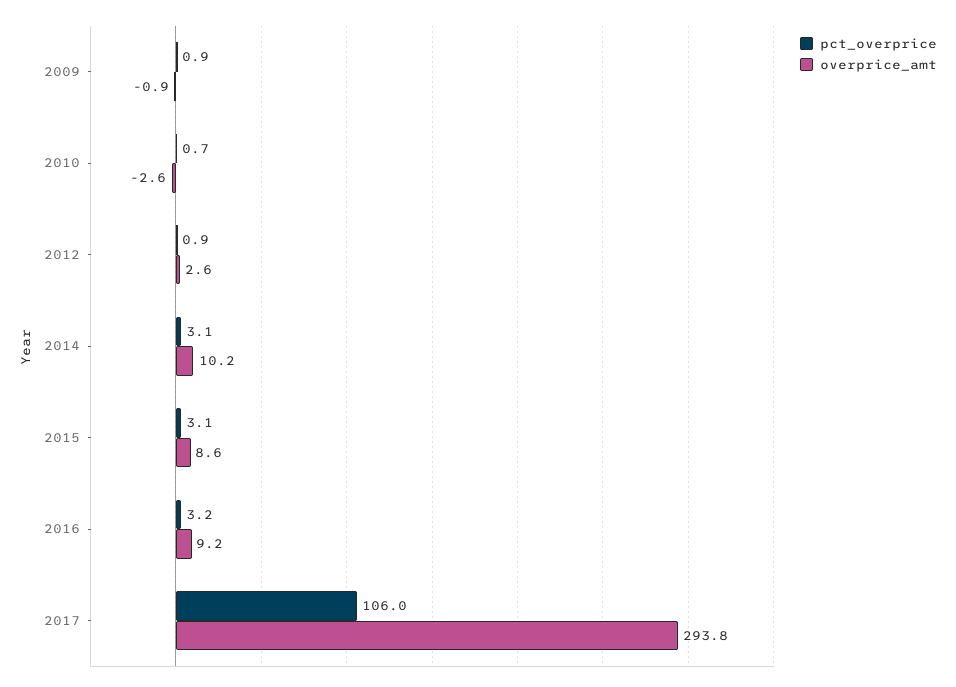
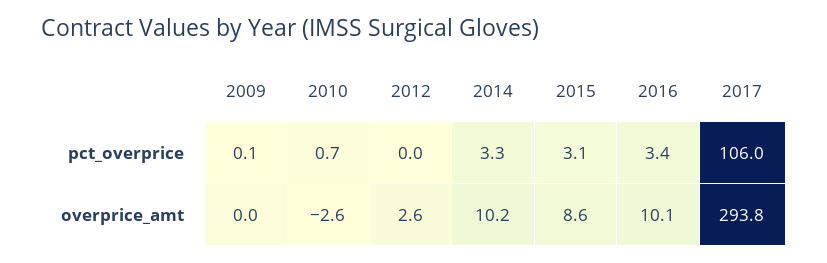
  {
    "pct_overprice": {
-     "2009": 0.9,
+     "2009": 0.1,
      "2010": 0.7,
-     "2012": 0.9,
+     "2012": 0,
-     "2014": 3.1,
+     "2014": 3.3,
      "2015": 3.1,
-     "2016": 3.2,
+     "2016": 3.4,
      "2017": 106
    },
    "overprice_amt": {
-     "2009": -0.9,
+     "2009": 0,
      "2010": -2.6,
      "2012": 2.6,
      "2014": 10.2,
      "2015": 8.6,
-     "2016": 9.2,
+     "2016": 10.1,
      "2017": 293.8
    }
  }

